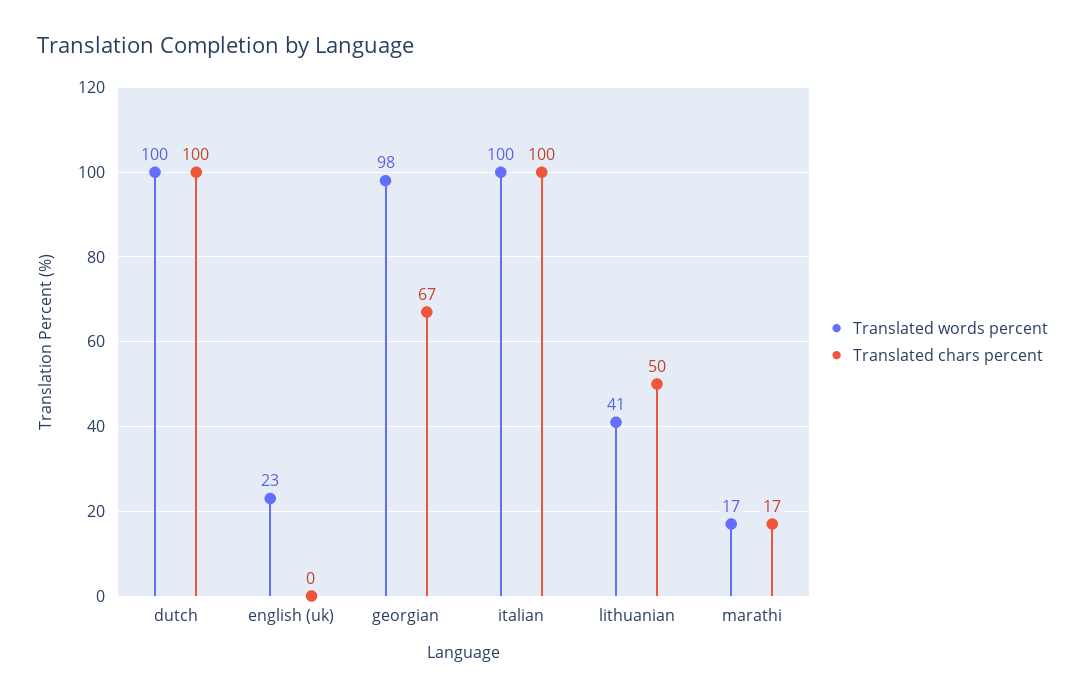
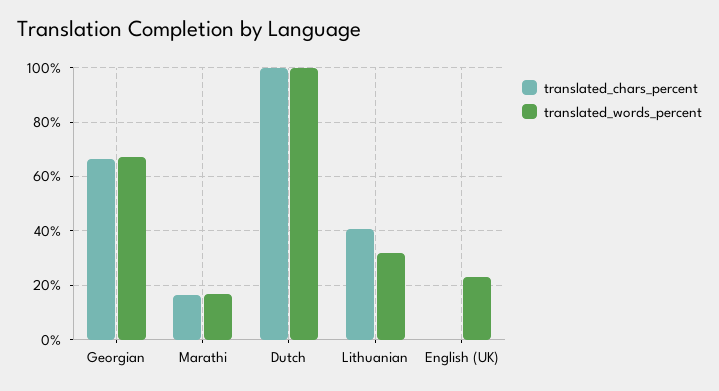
  {
    "Translated words percent": {
      "dutch": 100,
      "english (uk)": 23,
-     "georgian": 98,
+     "georgian": 67.5,
-     "italian": 100,
-     "lithuanian": 41,
+     "lithuanian": 32.5,
      "marathi": 17
    },
    "Translated chars percent": {
      "dutch": 100,
      "english (uk)": 0,
      "georgian": 67,
-     "italian": 100,
-     "lithuanian": 50,
+     "lithuanian": 40,
      "marathi": 17
    }
  }

